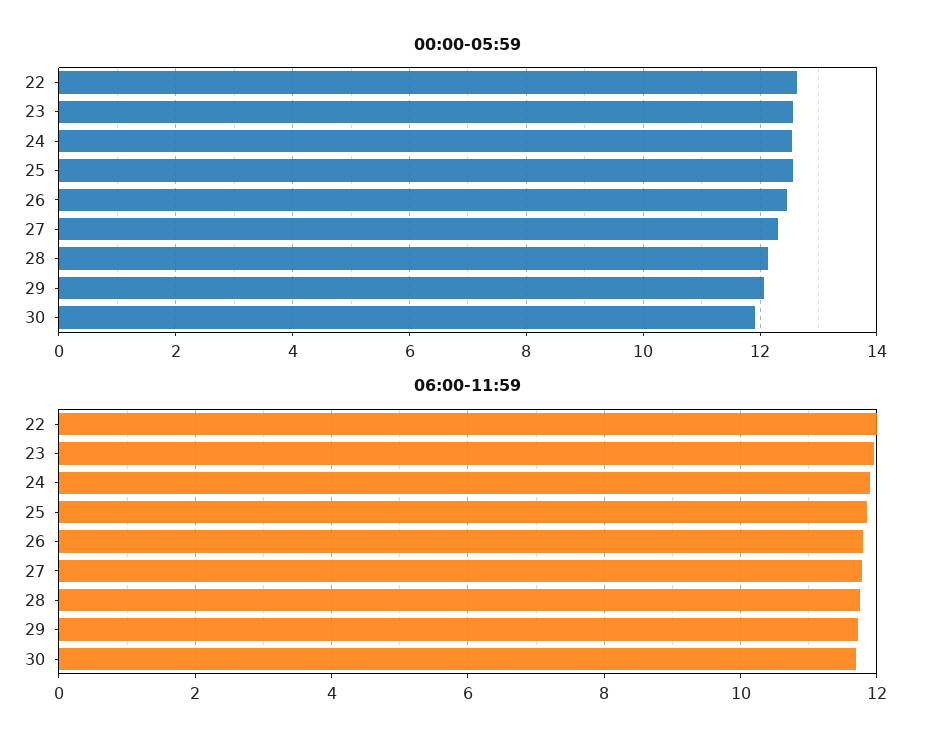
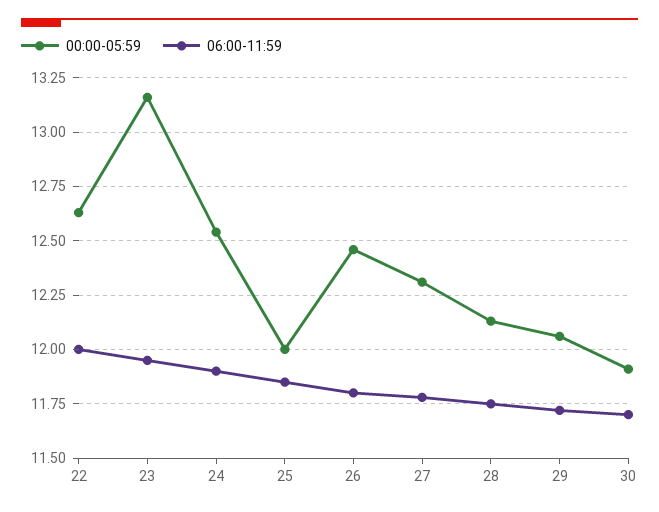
  {
    "00:00-05:59": {
      "22": 12.65,
-     "23": 12.6,
+     "23": 13.15,
      "24": 12.55,
-     "25": 12.6,
+     "25": 12,
      "26": 12.45,
      "27": 12.3,
      "28": 12.15,
      "29": 12.05,
      "30": 11.9
    },
    "06:00-11:59": {
      "22": 12,
      "23": 11.95,
      "24": 11.9,
      "25": 11.85,
      "26": 11.8,
      "27": 11.8,
      "28": 11.75,
      "29": 11.7,
      "30": 11.7
    }
  }

